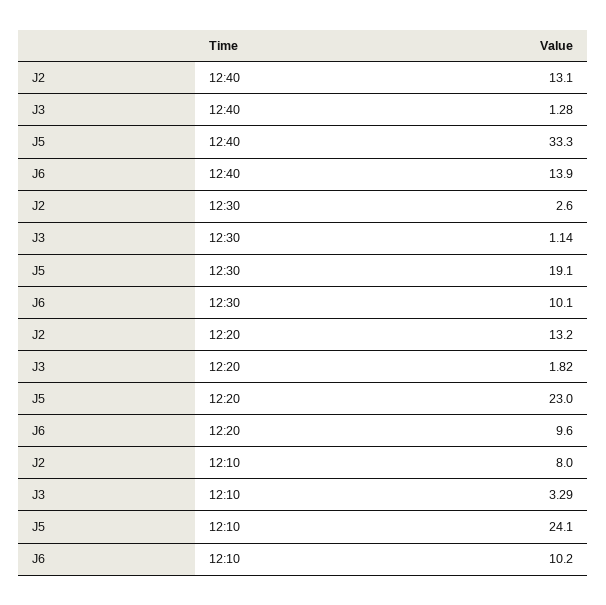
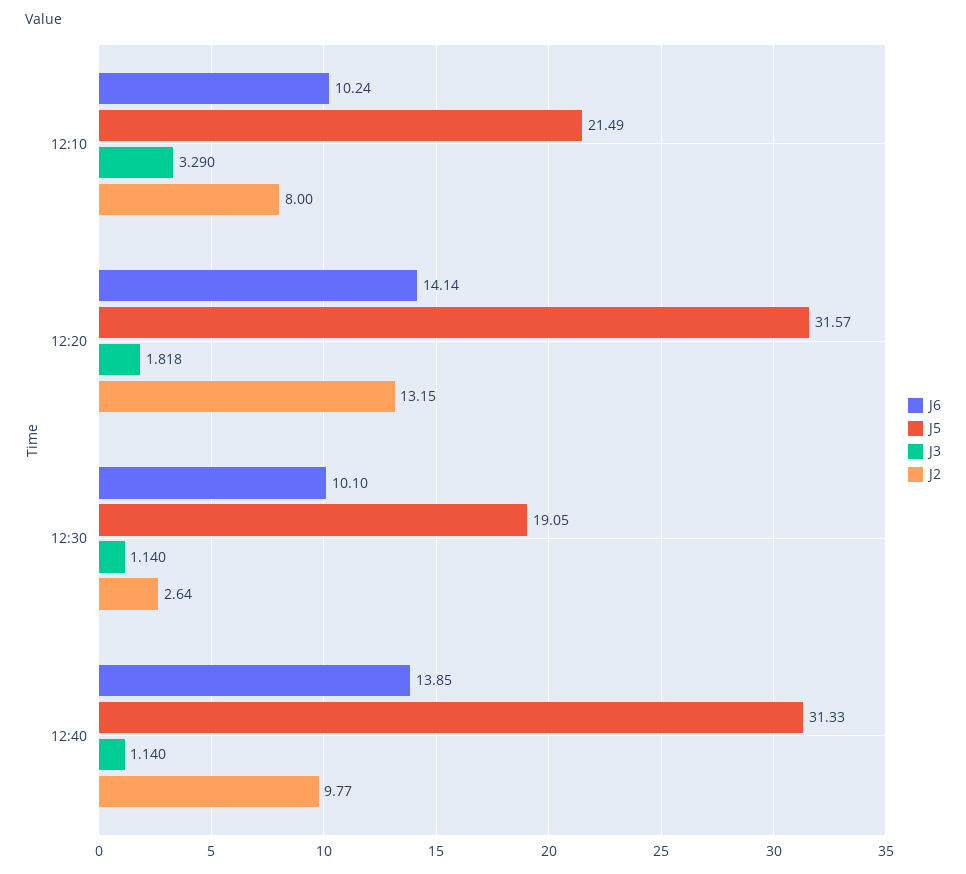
  {
    "J2": {
-     "12:40": 13.1,
+     "12:40": 9.77,
      "12:30": 2.64,
      "12:20": 13.15,
      "12:10": 8
    },
    "J3": {
-     "12:40": 1.28,
+     "12:40": 1.14,
      "12:30": 1.14,
      "12:20": 1.818,
      "12:10": 3.29
    },
    "J5": {
-     "12:40": 33.3,
+     "12:40": 31.33,
      "12:30": 19.05,
-     "12:20": 23,
+     "12:20": 31.57,
-     "12:10": 24.1
+     "12:10": 21.49
    },
    "J6": {
      "12:40": 13.85,
      "12:30": 10.1,
-     "12:20": 9.6,
+     "12:20": 14.14,
      "12:10": 10.24
    }
  }

